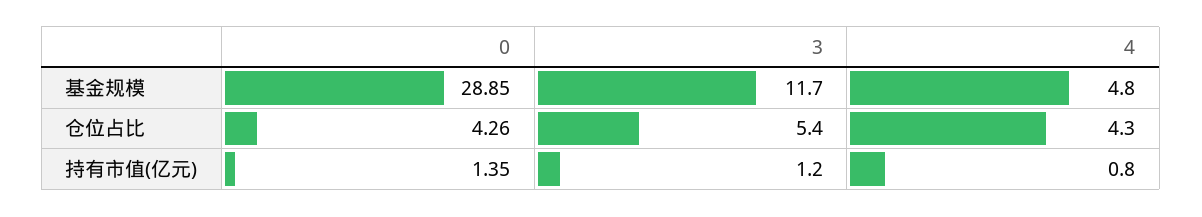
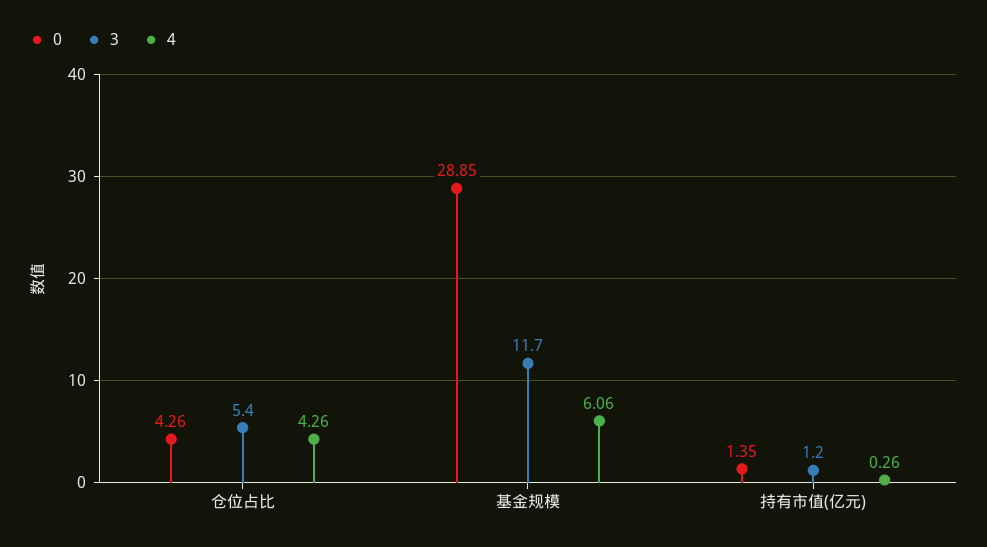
  {
    "0": {
      "基金规模": 28.85,
      "仓位占比": 4.26,
      "持有市值(亿元)": 1.35
    },
    "3": {
      "基金规模": 11.7,
      "仓位占比": 5.4,
      "持有市值(亿元)": 1.2
    },
    "4": {
-     "基金规模": 4.8,
+     "基金规模": 6.06,
      "仓位占比": 4.26,
-     "持有市值(亿元)": 0.8
+     "持有市值(亿元)": 0.26
    }
  }

